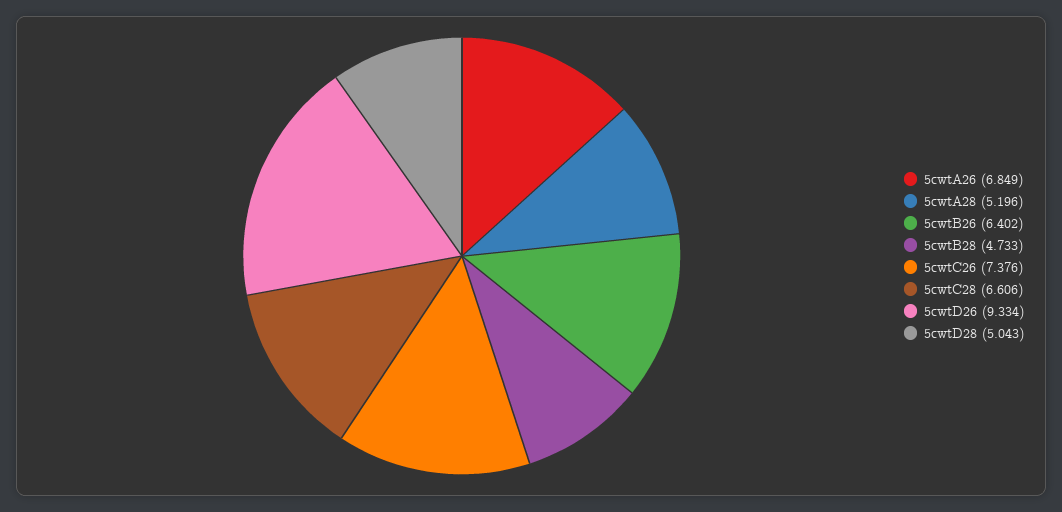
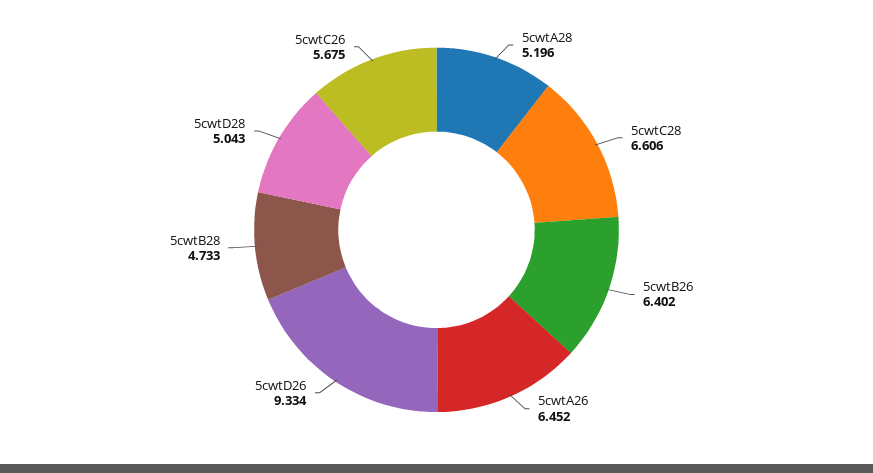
  {
-   "5cwtA26": 6.849,
+   "5cwtA26": 6.452,
    "5cwtA28": 5.196,
    "5cwtB26": 6.402,
    "5cwtB28": 4.733,
-   "5cwtC26": 7.376,
+   "5cwtC26": 5.675,
    "5cwtC28": 6.606,
    "5cwtD26": 9.334,
    "5cwtD28": 5.043
  }

